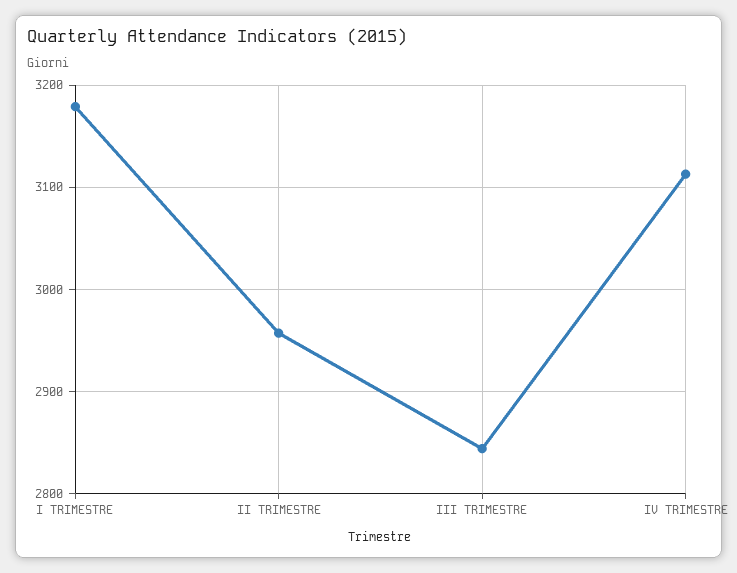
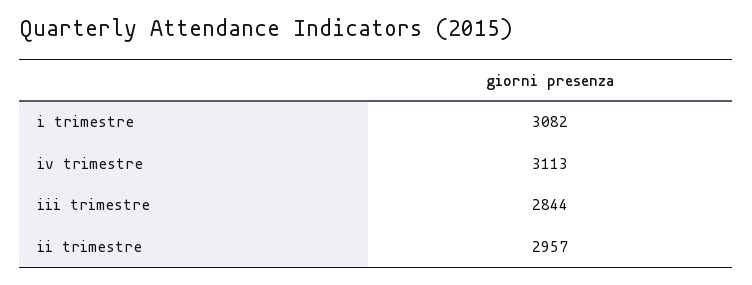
  {
-   "I TRIMESTRE": 3180,
+   "I TRIMESTRE": 3082,
    "II TRIMESTRE": 2957,
    "III TRIMESTRE": 2844,
    "IV TRIMESTRE": 3113
  }

